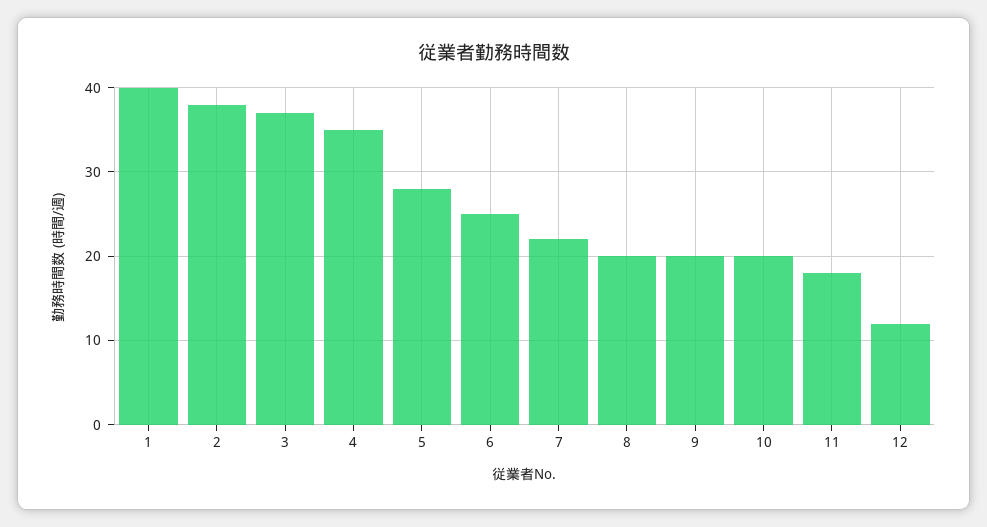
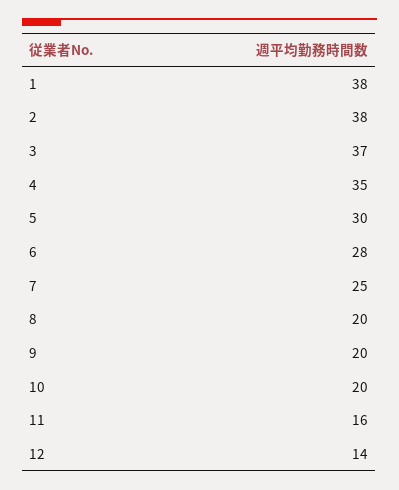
  {
-   "1": 40,
+   "1": 38,
    "2": 38,
    "3": 37,
    "4": 35,
-   "5": 28,
+   "5": 30,
-   "6": 25,
+   "6": 28,
-   "7": 22,
+   "7": 25,
    "8": 20,
    "9": 20,
    "10": 20,
-   "11": 18,
+   "11": 16,
-   "12": 12
+   "12": 14
  }

